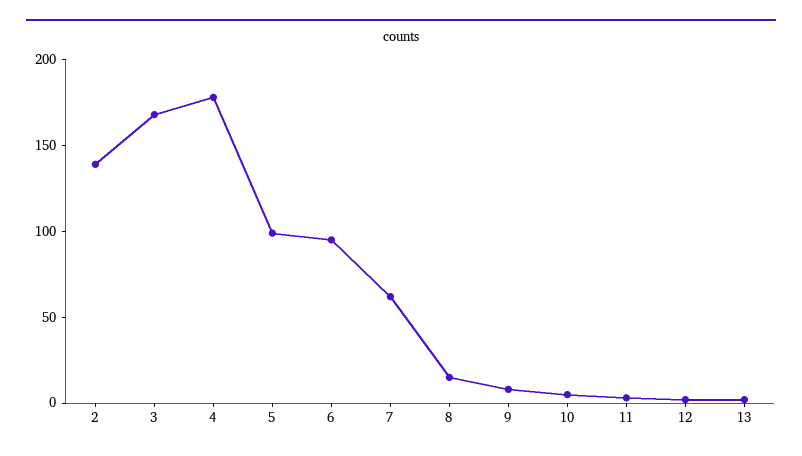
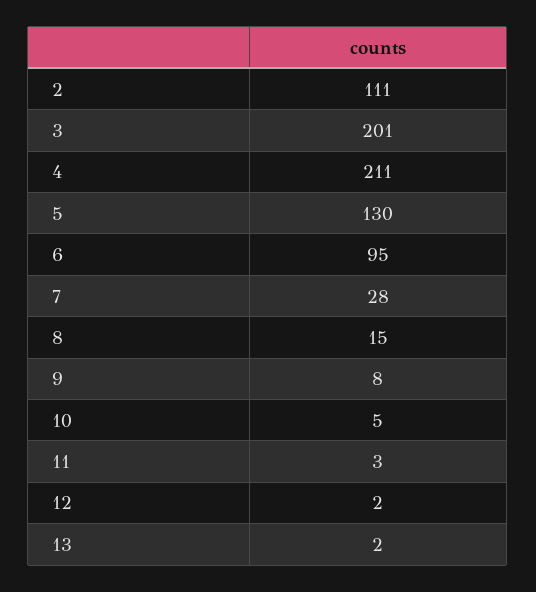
  {
-   "2": 140,
+   "2": 111,
-   "3": 170,
+   "3": 201,
-   "4": 180,
+   "4": 211,
-   "5": 100,
+   "5": 130,
    "6": 95,
-   "7": 60,
+   "7": 28,
    "8": 15,
    "9": 8,
    "10": 5,
    "11": 3,
    "12": 2,
    "13": 2
  }

